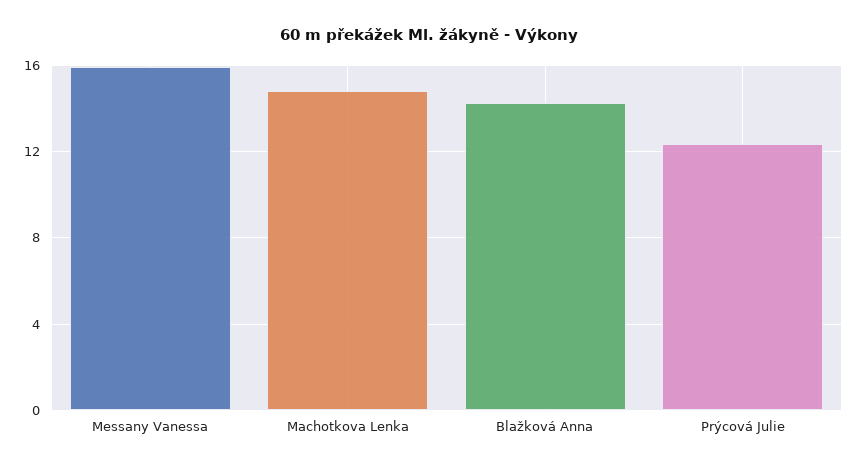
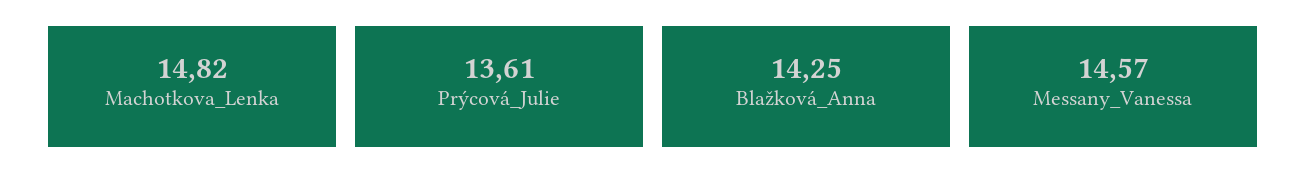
  {
-   "Messany Vanessa": 16,
+   "Messany Vanessa": 14.57,
    "Machotkova Lenka": 14.82,
    "Blažková Anna": 14.25,
-   "Prýcová Julie": 12.5
+   "Prýcová Julie": 13.61
  }

